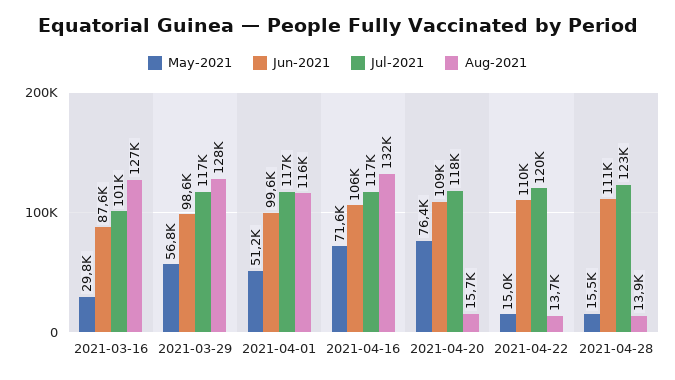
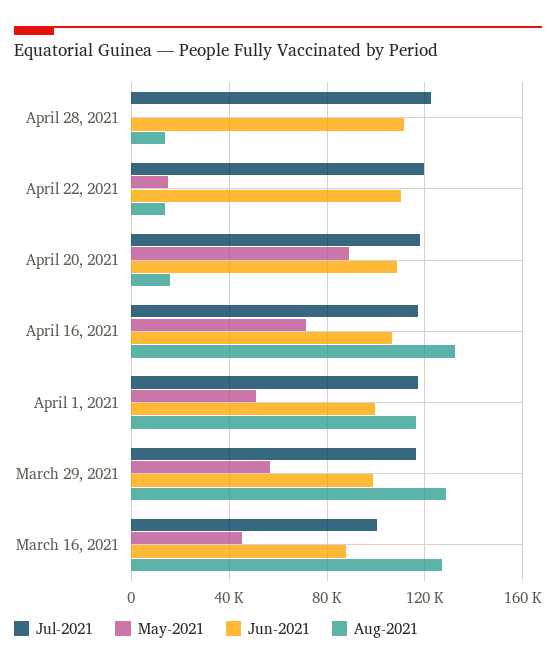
  {
    "May-2021": {
-     "2021-03-16": 29800,
+     "2021-03-16": 45000,
      "2021-03-29": 56800,
      "2021-04-01": 51200,
      "2021-04-16": 71600,
-     "2021-04-20": 76400,
+     "2021-04-20": 90000,
      "2021-04-22": 15000,
-     "2021-04-28": 15500
+     "2021-04-28": 0
    },
    "Jun-2021": {
      "2021-03-16": 87600,
      "2021-03-29": 98600,
      "2021-04-01": 99600,
      "2021-04-16": 106000,
      "2021-04-20": 109000,
      "2021-04-22": 110000,
      "2021-04-28": 111000
    },
    "Jul-2021": {
      "2021-03-16": 101000,
      "2021-03-29": 117000,
      "2021-04-01": 117000,
      "2021-04-16": 117000,
      "2021-04-20": 118000,
      "2021-04-22": 120000,
      "2021-04-28": 123000
    },
    "Aug-2021": {
      "2021-03-16": 127000,
      "2021-03-29": 128000,
      "2021-04-01": 116000,
      "2021-04-16": 132000,
      "2021-04-20": 15700,
      "2021-04-22": 13700,
      "2021-04-28": 13900
    }
  }

